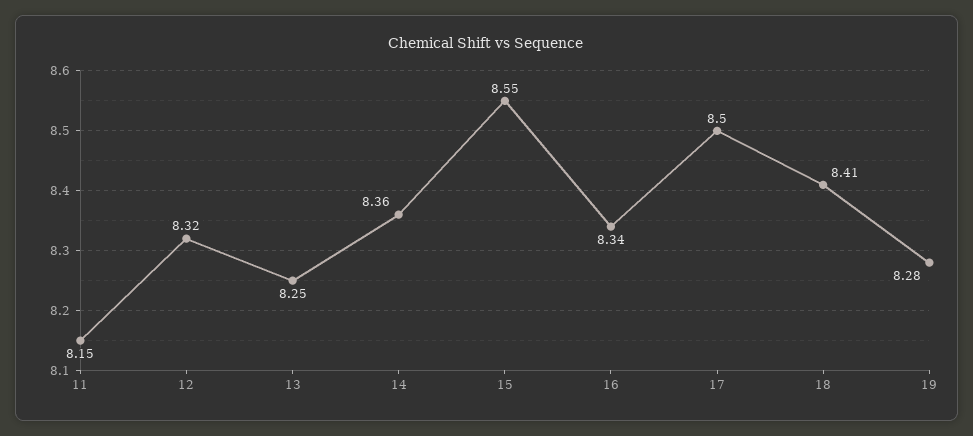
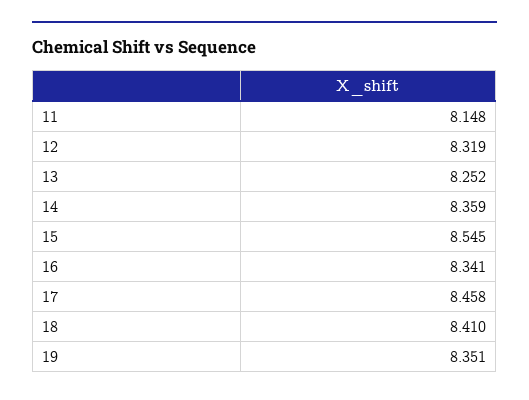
  {
    "11": 8.148,
    "12": 8.319,
    "13": 8.252,
    "14": 8.359,
    "15": 8.545,
    "16": 8.341,
-   "17": 8.5,
+   "17": 8.458,
    "18": 8.41,
-   "19": 8.28
+   "19": 8.351
  }

